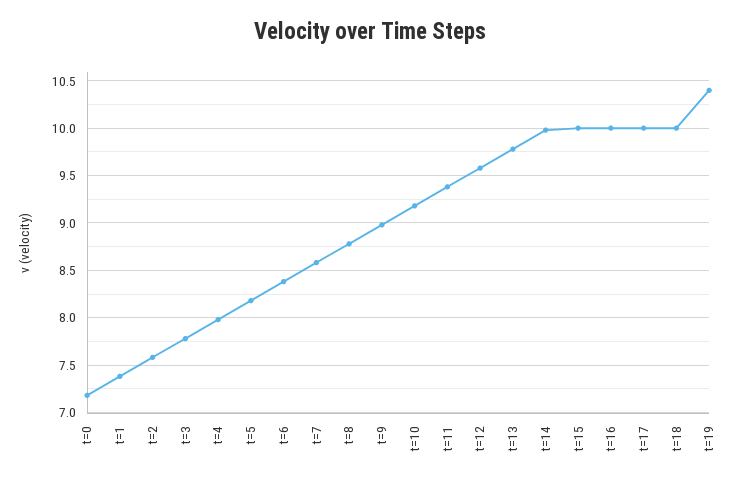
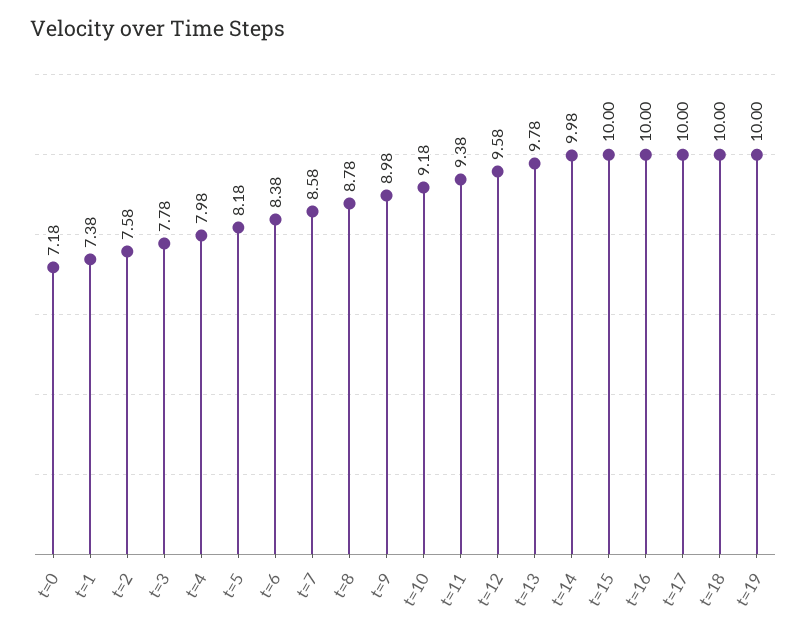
  {
    "t=0": 7.18,
    "t=1": 7.38,
    "t=2": 7.58,
    "t=3": 7.78,
    "t=4": 7.98,
    "t=5": 8.18,
    "t=6": 8.38,
    "t=7": 8.58,
    "t=8": 8.78,
    "t=9": 8.98,
    "t=10": 9.18,
    "t=11": 9.38,
    "t=12": 9.58,
    "t=13": 9.78,
    "t=14": 9.98,
    "t=15": 10,
    "t=16": 10,
    "t=17": 10,
    "t=18": 10,
-   "t=19": 10.4
+   "t=19": 10
  }

